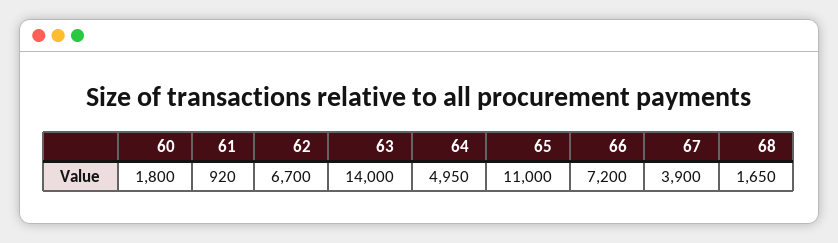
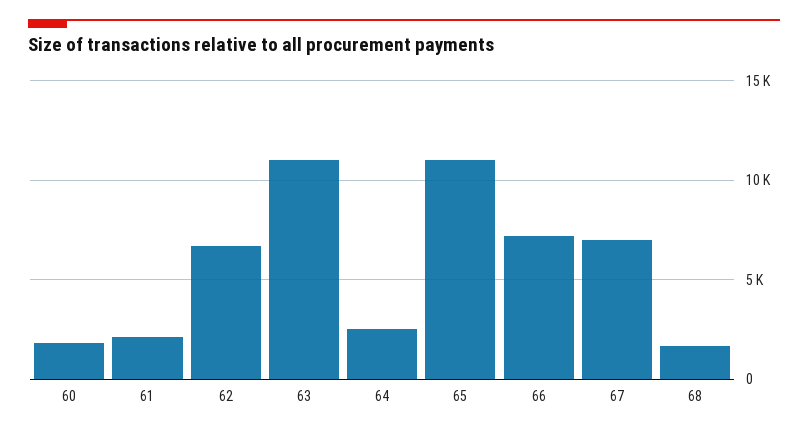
  {
    "60": 1800,
-   "61": 920,
+   "61": 2000,
    "62": 6700,
-   "63": 14000,
+   "63": 11000,
-   "64": 4950,
+   "64": 2500,
    "65": 11000,
    "66": 7200,
-   "67": 3900,
+   "67": 7000,
    "68": 1650
  }

